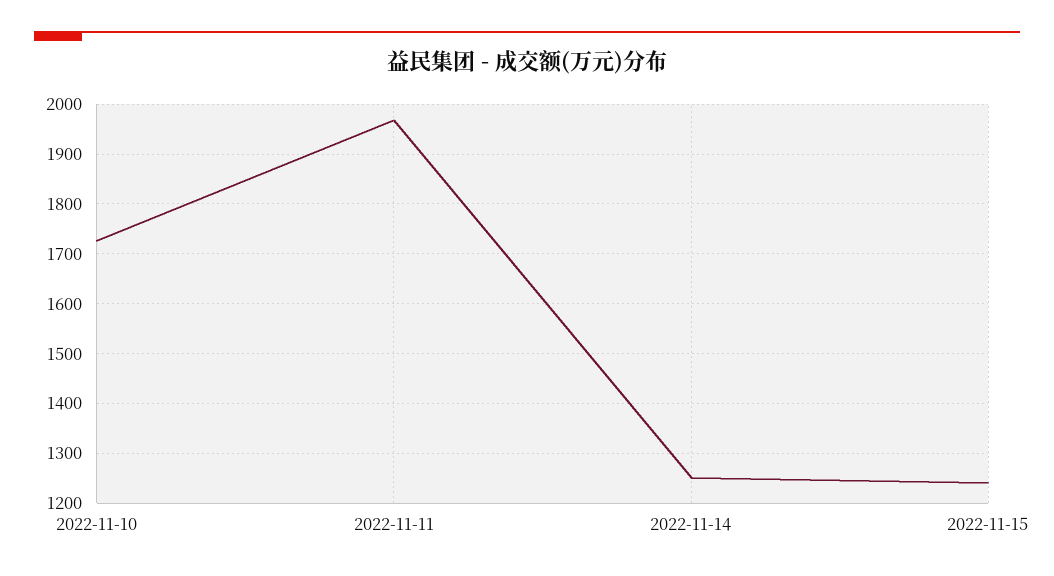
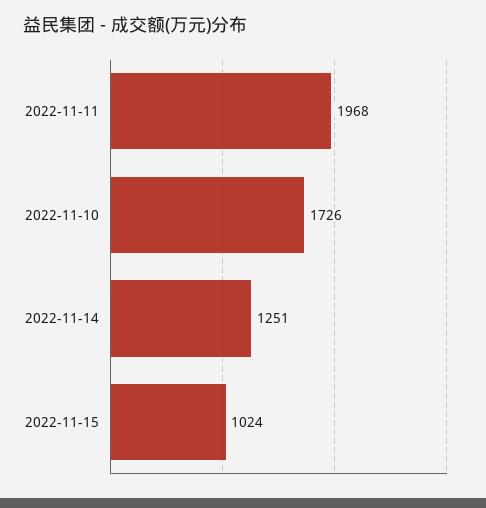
  {
    "2022-11-10": 1726,
    "2022-11-11": 1968,
    "2022-11-14": 1251,
-   "2022-11-15": 1240
+   "2022-11-15": 1024
  }

